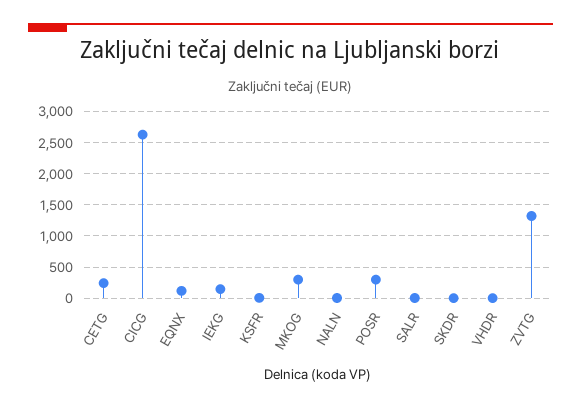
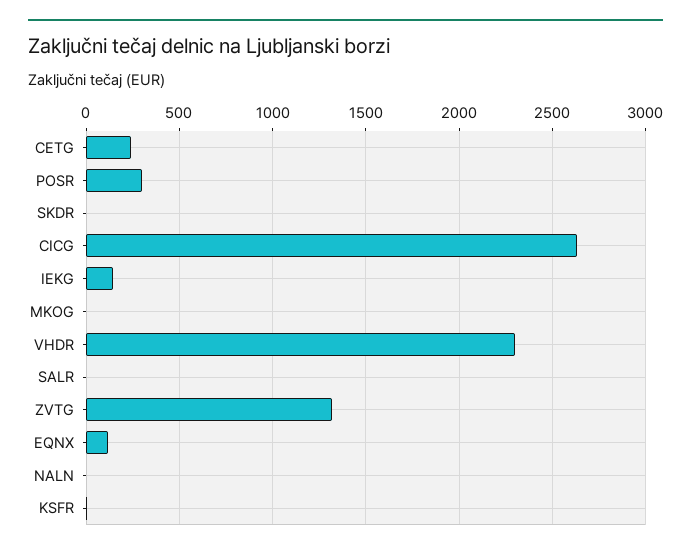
  {
    "CETG": 250,
    "CICG": 2650,
    "EQNX": 100,
    "IEKG": 150,
    "KSFR": 0,
-   "MKOG": 300,
+   "MKOG": 0,
    "NALN": 0,
    "POSR": 300,
    "SALR": 0,
    "SKDR": 0,
-   "VHDR": 0,
+   "VHDR": 2300,
    "ZVTG": 1300
  }

